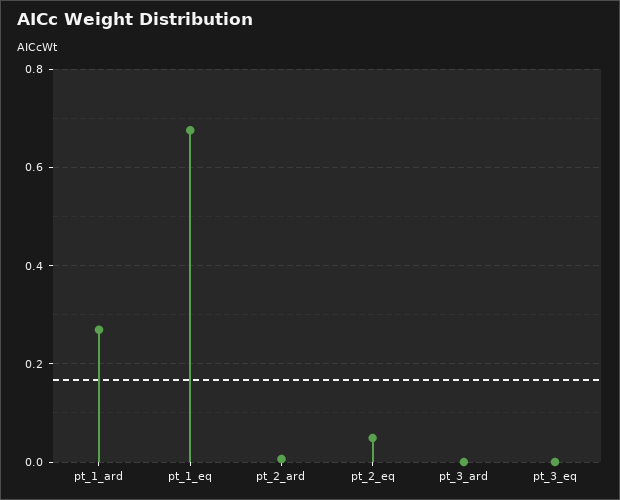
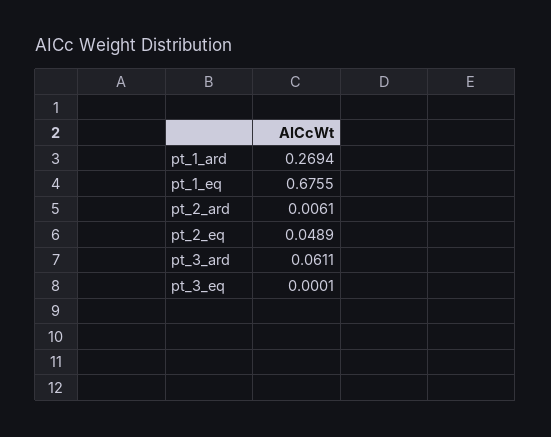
  {
    "pt_1_ard": 0.2694,
    "pt_1_eq": 0.6755,
    "pt_2_ard": 0.0061,
    "pt_2_eq": 0.0489,
-   "pt_3_ard": 0,
+   "pt_3_ard": 0.0611,
    "pt_3_eq": 0.0001
  }

